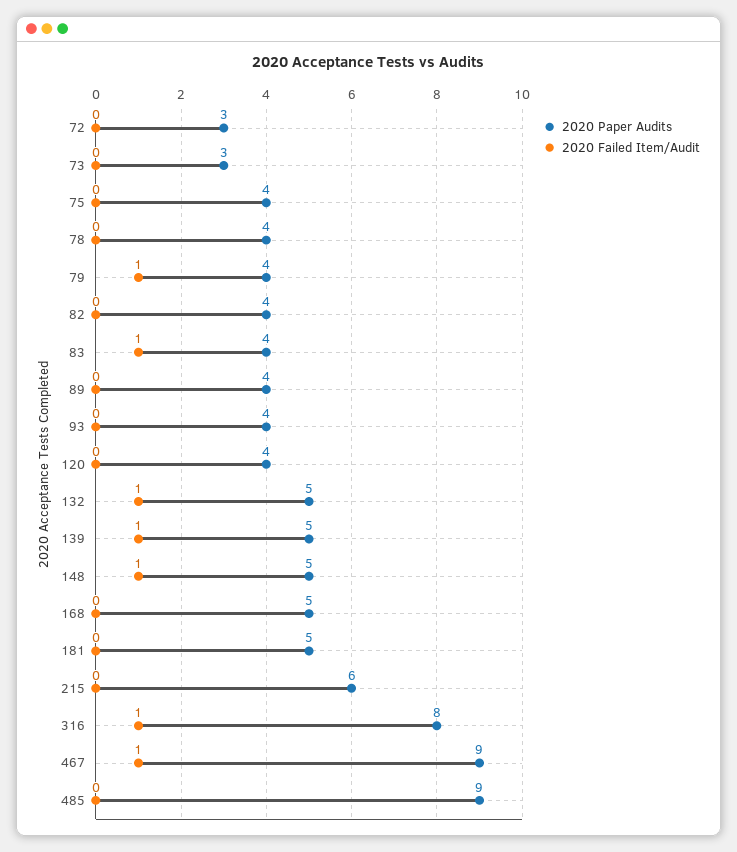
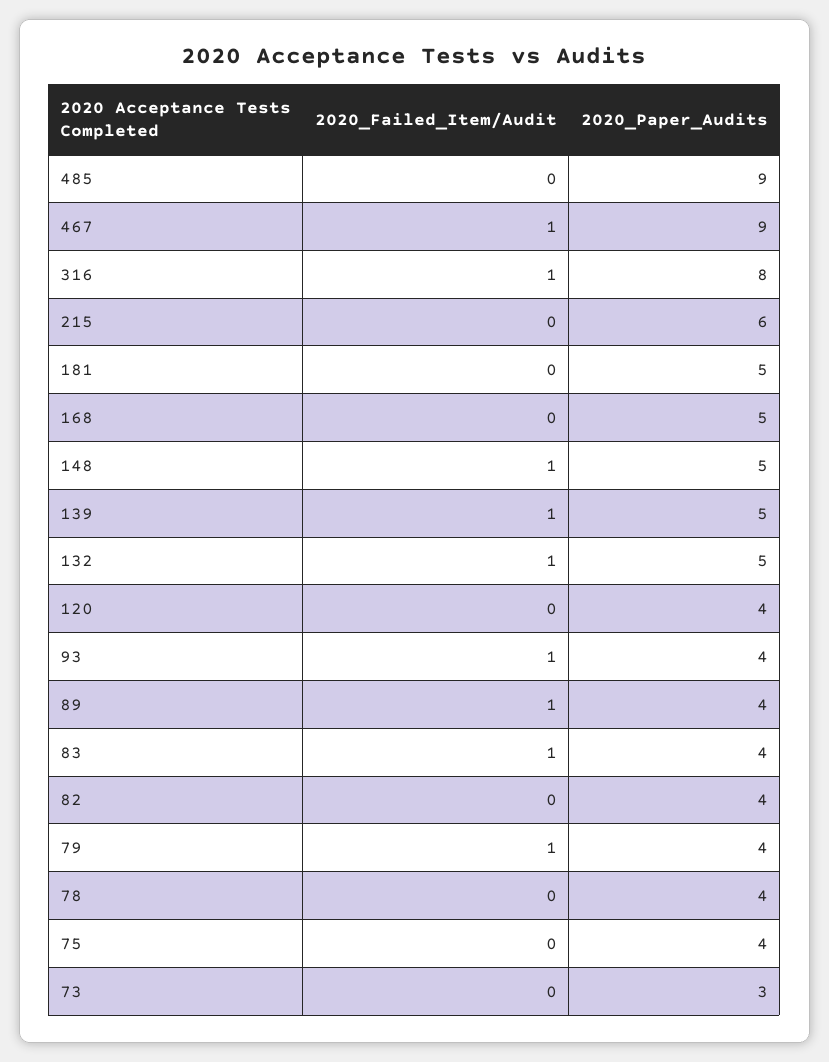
  {
    "2020 Paper Audits": {
-     "72": 3,
      "73": 3,
      "75": 4,
      "78": 4,
      "79": 4,
      "82": 4,
      "83": 4,
      "89": 4,
      "93": 4,
      "120": 4,
      "132": 5,
      "139": 5,
      "148": 5,
      "168": 5,
      "181": 5,
      "215": 6,
      "316": 8,
      "467": 9,
      "485": 9
    },
    "2020 Failed Item/Audit": {
-     "72": 0,
      "73": 0,
      "75": 0,
      "78": 0,
      "79": 1,
      "82": 0,
      "83": 1,
-     "89": 0,
+     "89": 1,
-     "93": 0,
+     "93": 1,
      "120": 0,
      "132": 1,
      "139": 1,
      "148": 1,
      "168": 0,
      "181": 0,
      "215": 0,
      "316": 1,
      "467": 1,
      "485": 0
    }
  }

